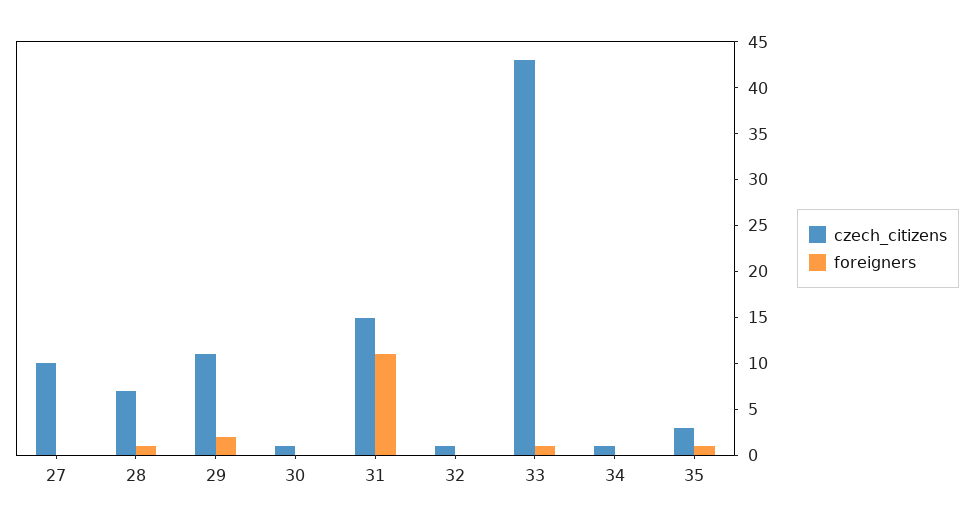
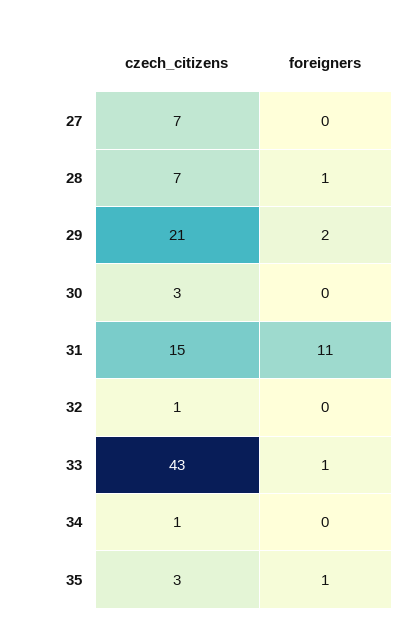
  {
    "czech_citizens": {
-     "27": 10,
+     "27": 7,
      "28": 7,
-     "29": 11,
+     "29": 21,
-     "30": 1,
+     "30": 3,
      "31": 15,
      "32": 1,
      "33": 43,
      "34": 1,
      "35": 3
    },
    "foreigners": {
      "27": 0,
      "28": 1,
      "29": 2,
      "30": 0,
      "31": 11,
      "32": 0,
      "33": 1,
      "34": 0,
      "35": 1
    }
  }

